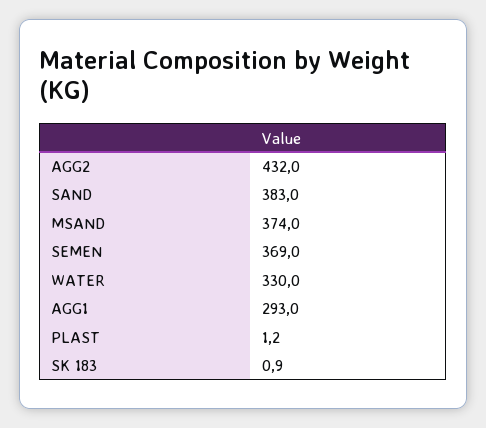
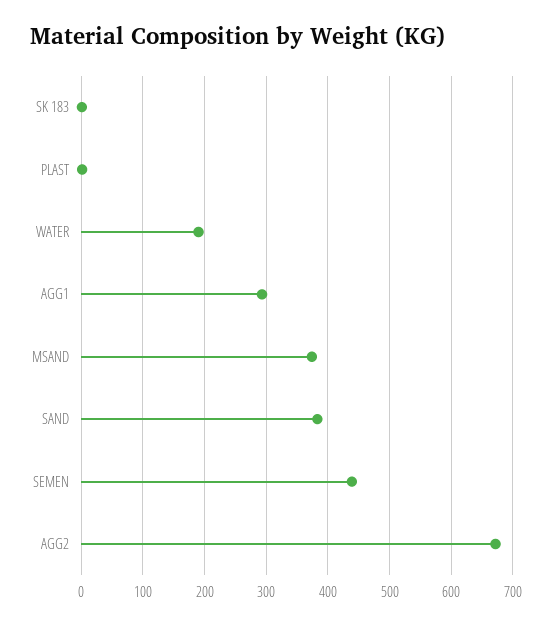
  {
-   "AGG2": 432,
+   "AGG2": 670,
    "SAND": 383,
    "MSAND": 374,
-   "SEMEN": 369,
+   "SEMEN": 440,
-   "WATER": 330,
+   "WATER": 190,
    "AGG1": 293,
    "PLAST": 1.2,
    "SK 183": 0.9
  }

